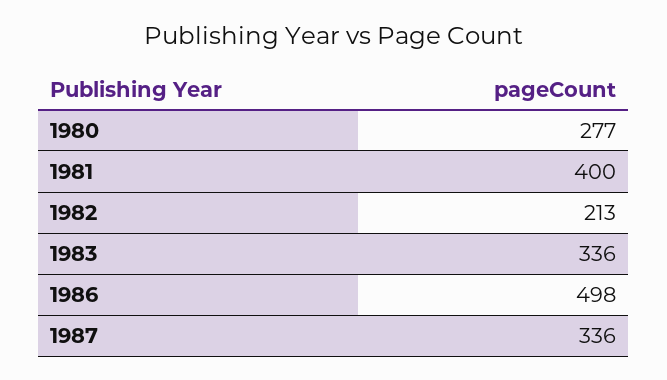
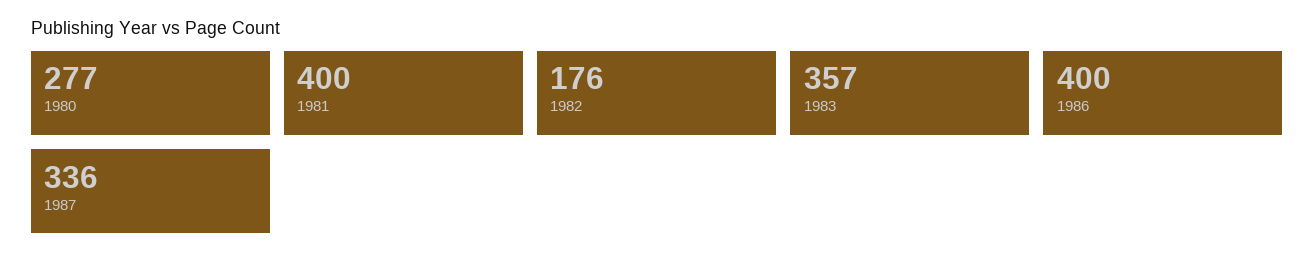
  {
    "1980": 277,
    "1981": 400,
-   "1982": 213,
+   "1982": 176,
-   "1983": 336,
+   "1983": 357,
-   "1986": 498,
+   "1986": 400,
    "1987": 336
  }

